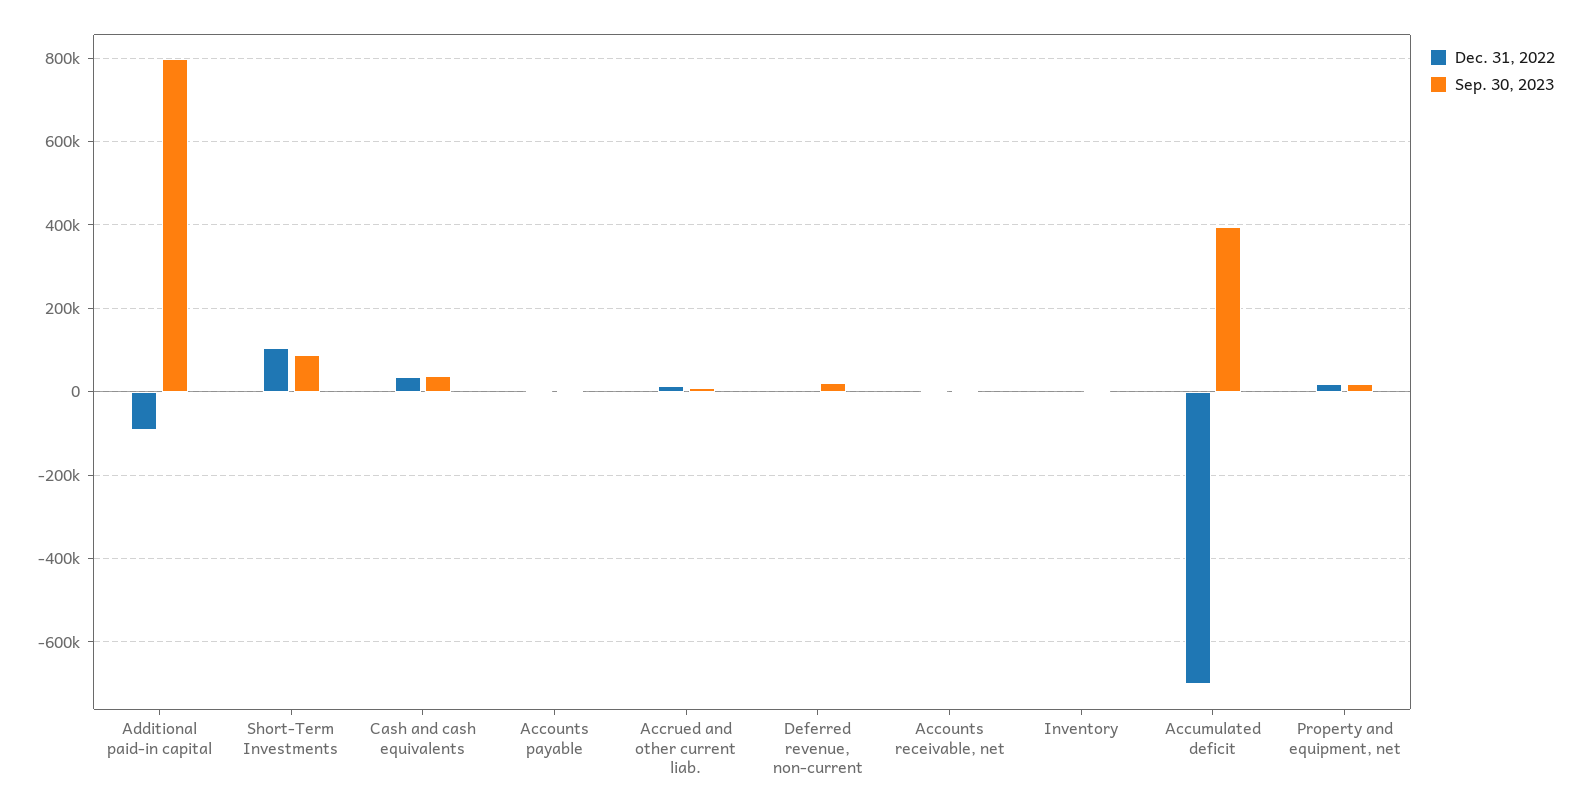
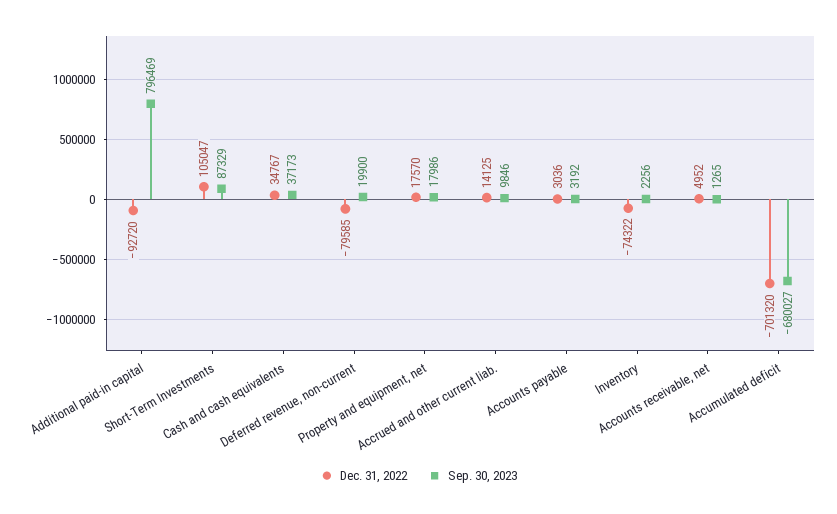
  {
    "Dec. 31, 2022": {
      "Additional paid-in capital": -92720,
      "Short-Term Investments": 105047,
      "Cash and cash equivalents": 34767,
      "Accounts payable": 3036,
      "Accrued and other current liab.": 14125,
-     "Deferred revenue, non-current": 0,
+     "Deferred revenue, non-current": -79585,
      "Accounts receivable, net": 4952,
-     "Inventory": 0,
+     "Inventory": -74322,
      "Accumulated deficit": -701320,
      "Property and equipment, net": 17570
    },
    "Sep. 30, 2023": {
      "Additional paid-in capital": 796469,
      "Short-Term Investments": 87329,
      "Cash and cash equivalents": 37173,
      "Accounts payable": 3192,
      "Accrued and other current liab.": 9846,
      "Deferred revenue, non-current": 19900,
      "Accounts receivable, net": 1265,
      "Inventory": 2256,
-     "Accumulated deficit": 400000,
+     "Accumulated deficit": -680027,
      "Property and equipment, net": 17986
    }
  }

